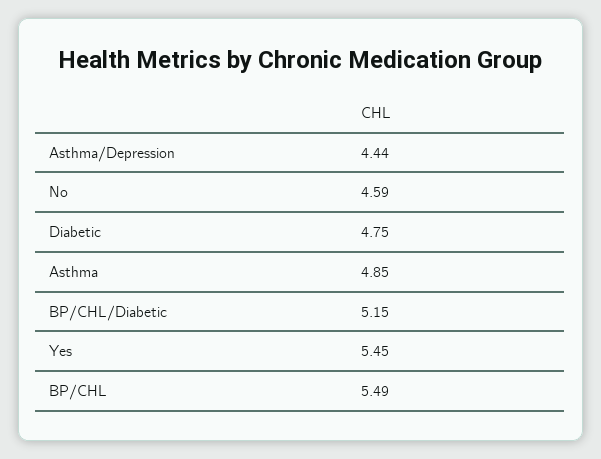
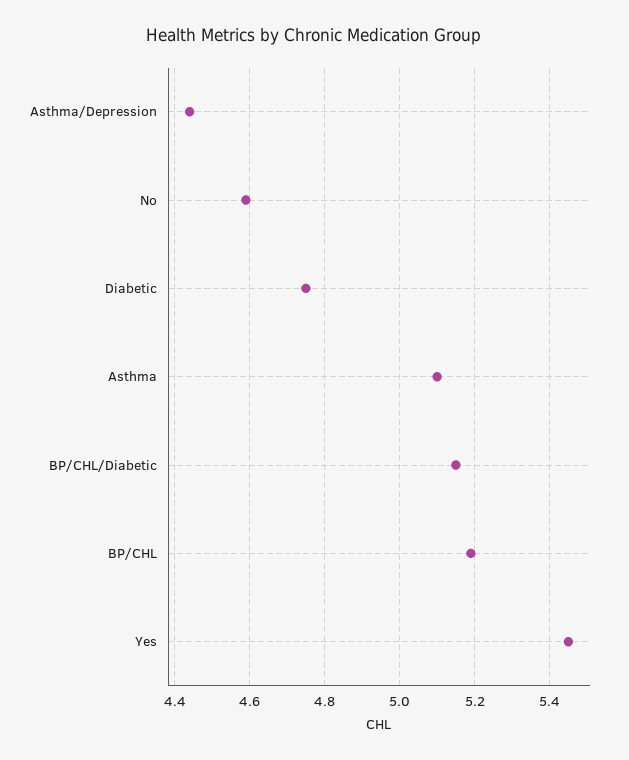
  {
    "Asthma/Depression": 4.44,
    "No": 4.59,
    "Diabetic": 4.75,
-   "Asthma": 4.85,
+   "Asthma": 5.1,
    "BP/CHL/Diabetic": 5.15,
    "Yes": 5.45,
-   "BP/CHL": 5.49
+   "BP/CHL": 5.2
  }

